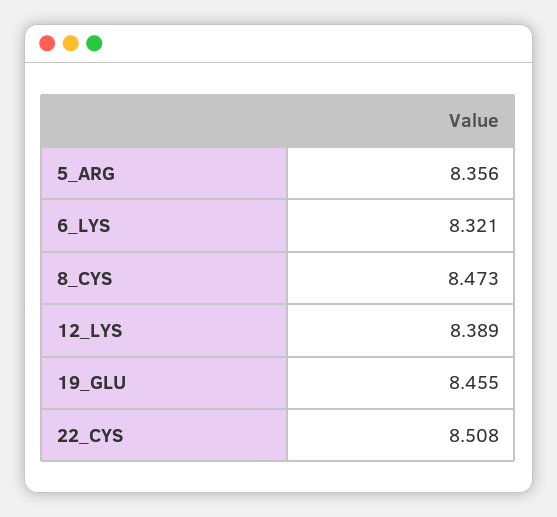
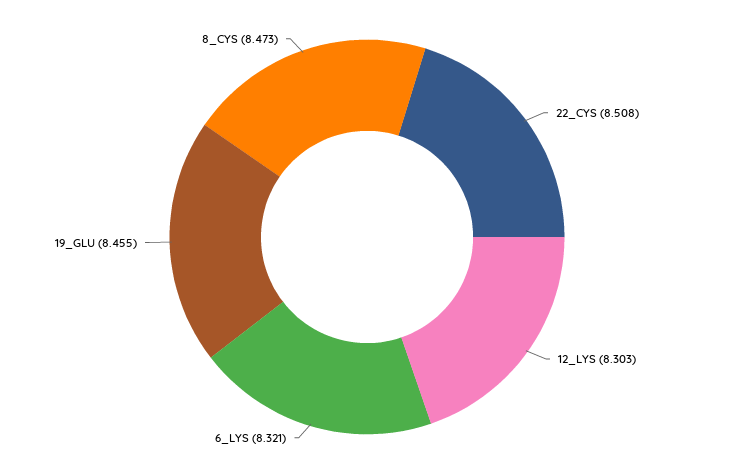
  {
-   "5_ARG": 8.356,
    "6_LYS": 8.321,
    "8_CYS": 8.473,
-   "12_LYS": 8.389,
+   "12_LYS": 8.303,
    "19_GLU": 8.455,
    "22_CYS": 8.508
  }

